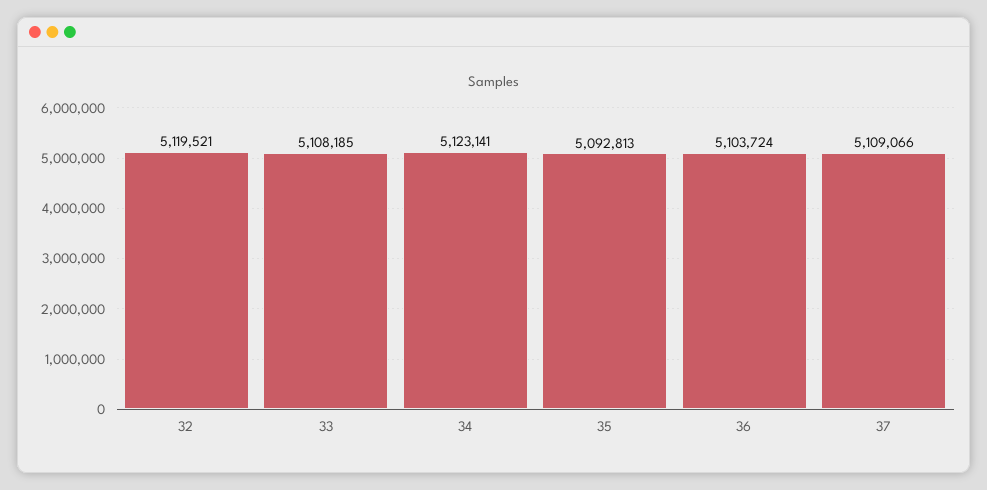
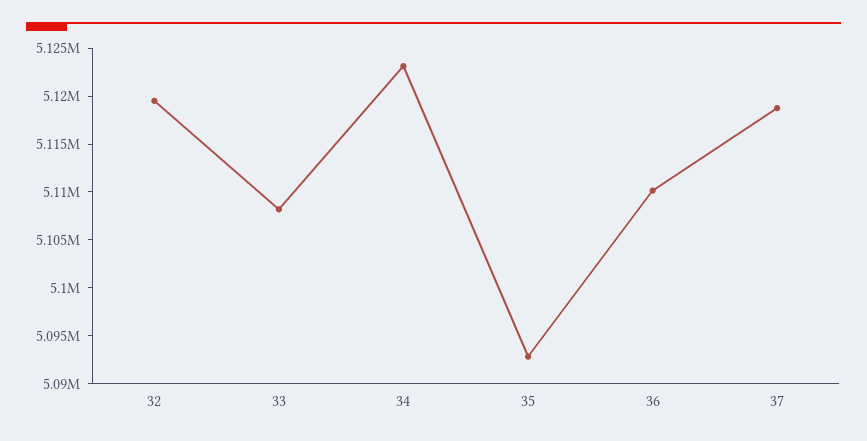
  {
    "32": 5119521,
    "33": 5108185,
    "34": 5123141,
    "35": 5092813,
-   "36": 5103724,
+   "36": 5110000,
-   "37": 5109066
+   "37": 5119000
  }

